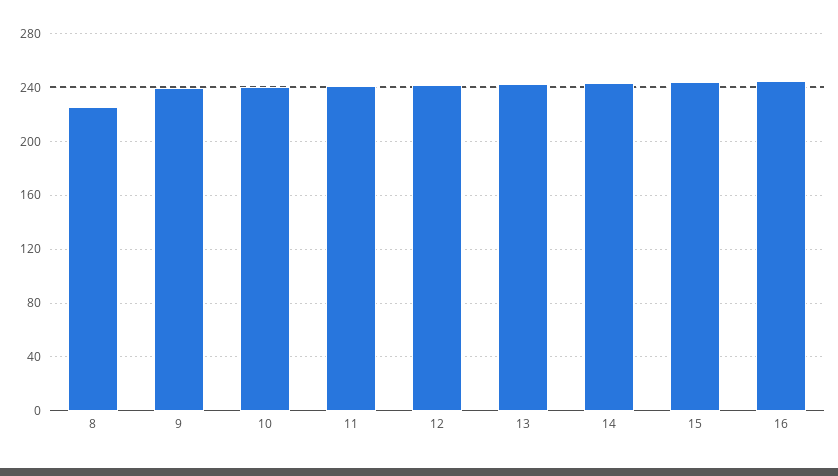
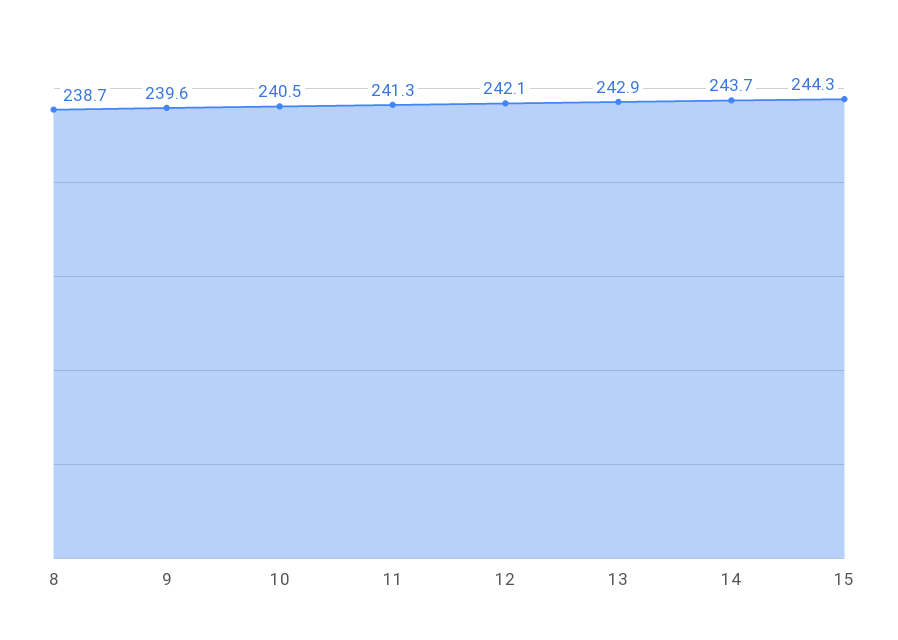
  {
-   "8": 225,
+   "8": 238.7,
    "9": 239.6,
    "10": 240.5,
    "11": 241.3,
    "12": 242.1,
    "13": 242.9,
    "14": 243.7,
-   "15": 244.3,
+   "15": 244.3
-   "16": 245
  }

